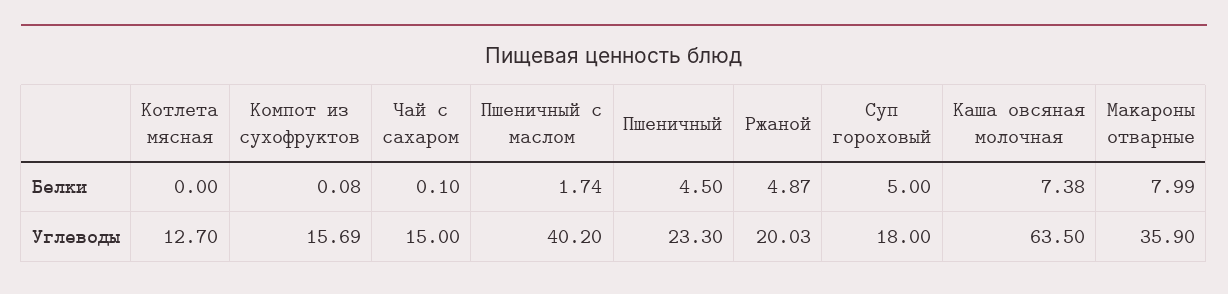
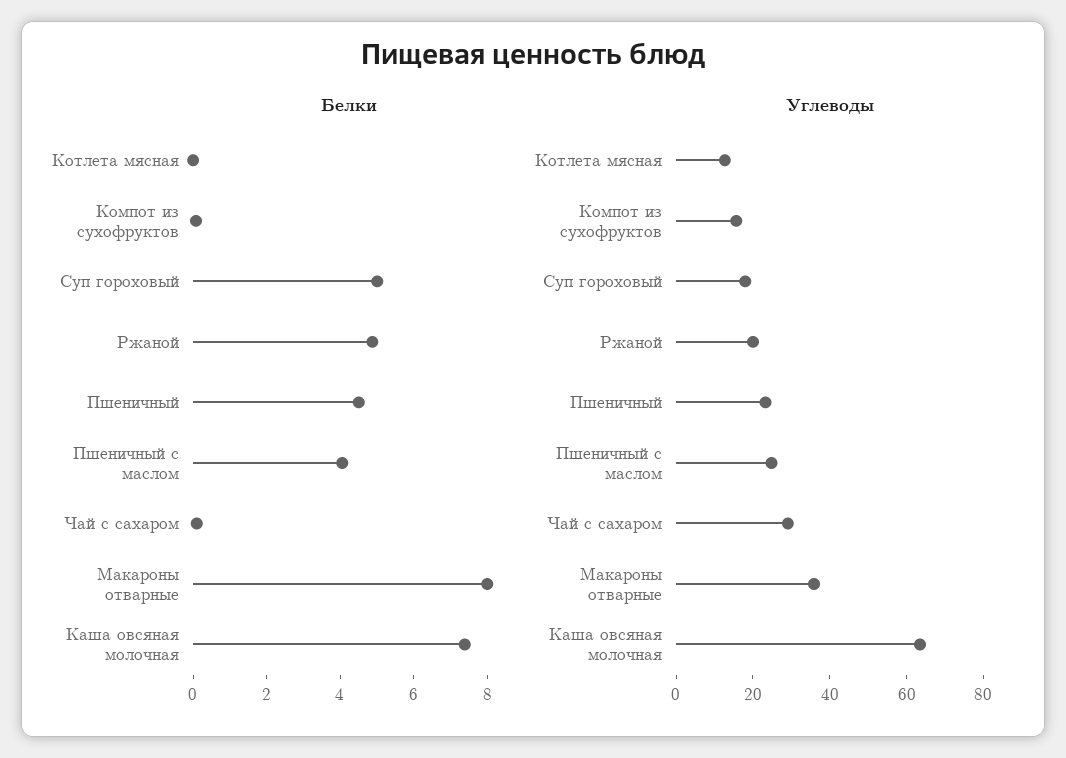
  {
    "Белки": {
      "Котлета мясная": 0,
      "Компот из сухофруктов": 0.08,
      "Чай с сахаром": 0.1,
-     "Пшеничный с маслом": 1.74,
+     "Пшеничный с маслом": 4,
      "Пшеничный": 4.5,
      "Ржаной": 4.87,
      "Суп гороховый": 5,
      "Каша овсяная молочная": 7.38,
      "Макароны отварные": 7.99
    },
    "Углеводы": {
      "Котлета мясная": 12.7,
      "Компот из сухофруктов": 15.69,
-     "Чай с сахаром": 15,
+     "Чай с сахаром": 30,
-     "Пшеничный с маслом": 40.2,
+     "Пшеничный с маслом": 25,
      "Пшеничный": 23.3,
      "Ржаной": 20.03,
      "Суп гороховый": 18,
      "Каша овсяная молочная": 63.5,
      "Макароны отварные": 35.9
    }
  }

